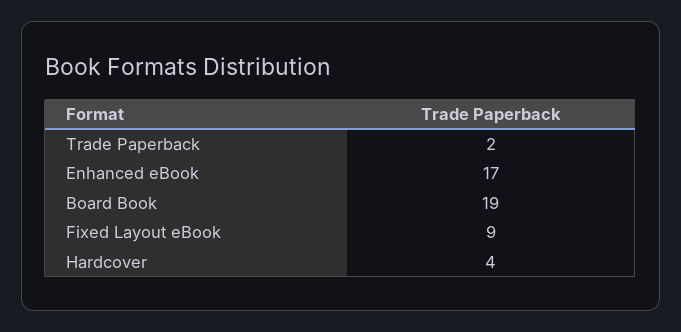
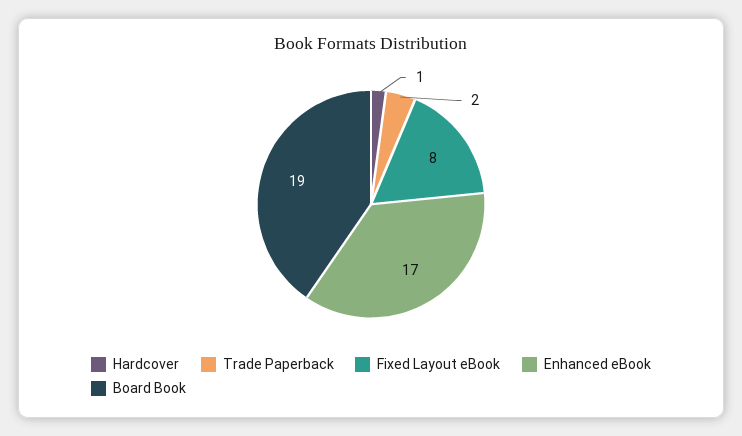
  {
    "Trade Paperback": 2,
    "Enhanced eBook": 17,
    "Board Book": 19,
-   "Fixed Layout eBook": 9,
+   "Fixed Layout eBook": 8,
-   "Hardcover": 4
+   "Hardcover": 1
  }

